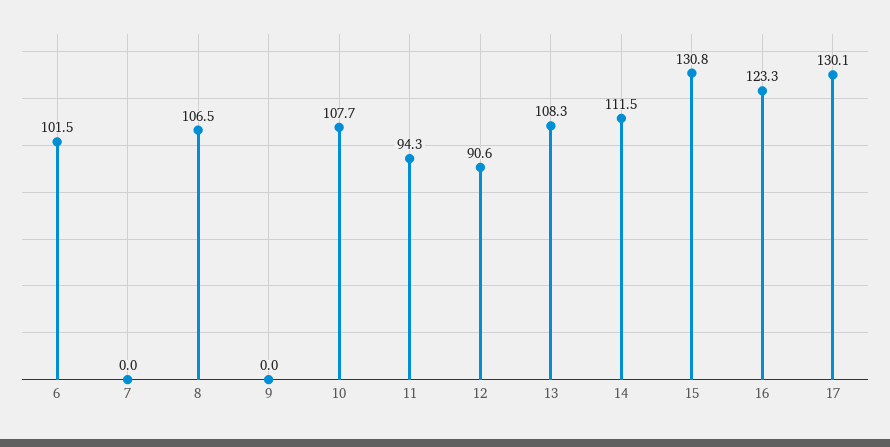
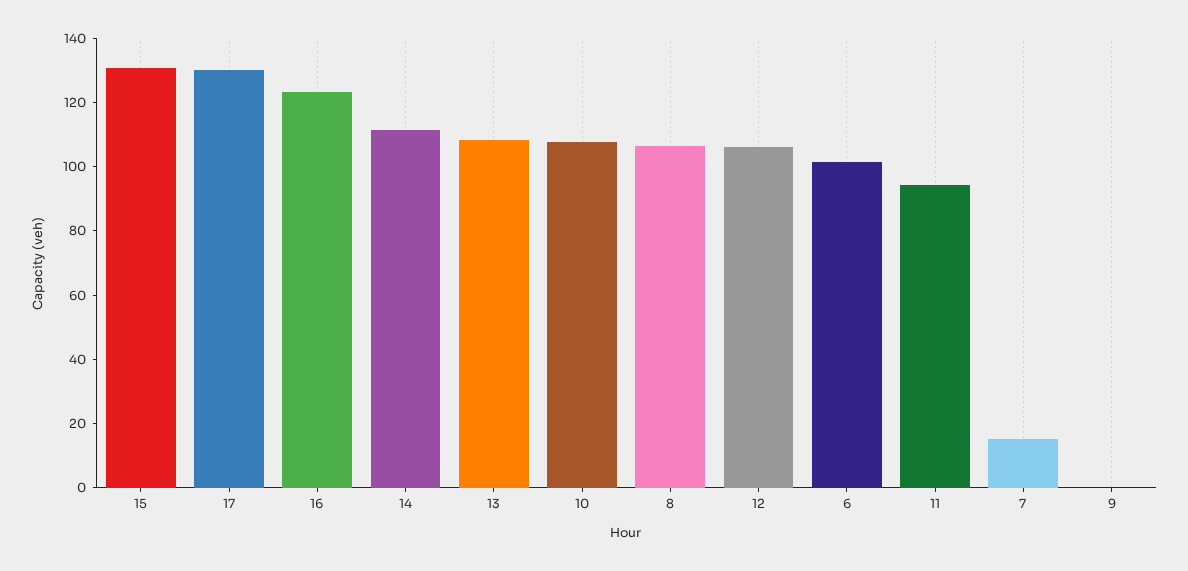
  {
    "6": 101.5,
-   "7": 0,
+   "7": 15,
    "8": 106.5,
    "9": 0,
    "10": 107.7,
    "11": 94.3,
-   "12": 90.6,
+   "12": 105,
    "13": 108.3,
    "14": 111.5,
    "15": 130.8,
    "16": 123.3,
    "17": 130.1
  }

